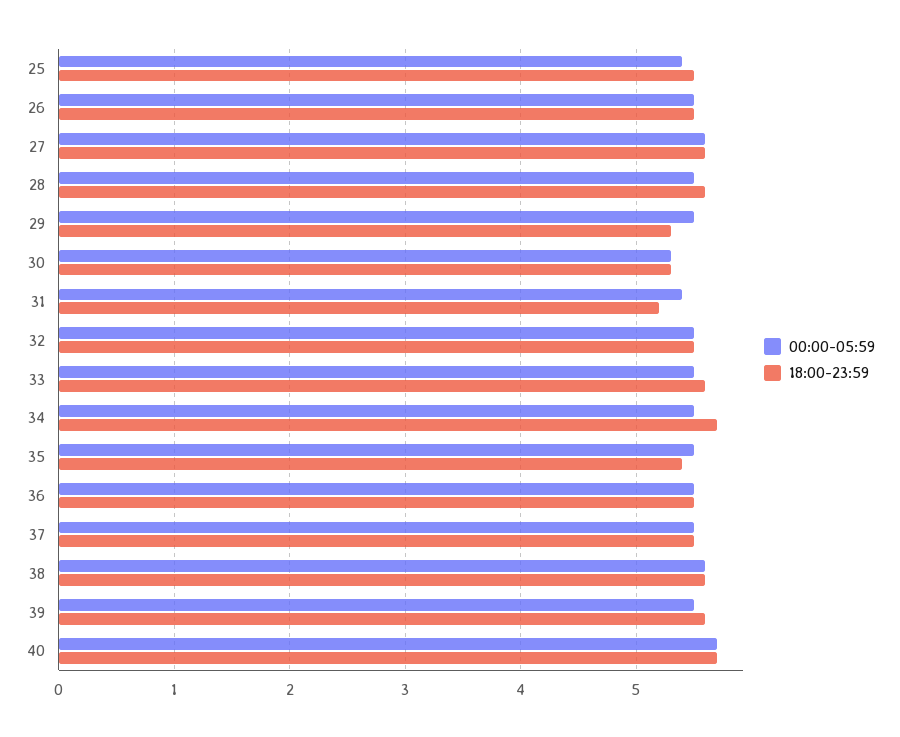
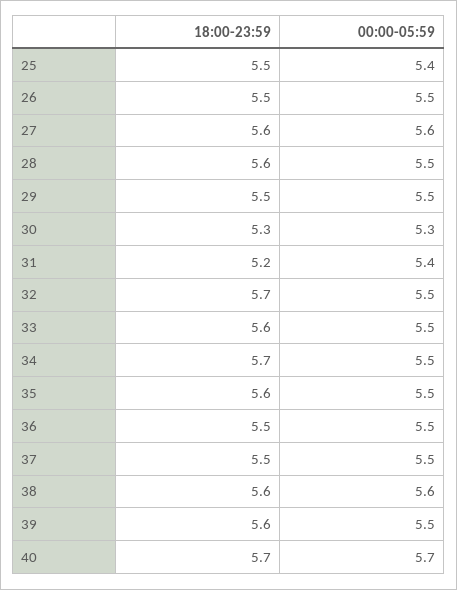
  {
    "00:00-05:59": {
      "25": 5.4,
      "26": 5.5,
      "27": 5.6,
      "28": 5.5,
      "29": 5.5,
      "30": 5.3,
      "31": 5.4,
      "32": 5.5,
      "33": 5.5,
      "34": 5.5,
      "35": 5.5,
      "36": 5.5,
      "37": 5.5,
      "38": 5.6,
      "39": 5.5,
      "40": 5.7
    },
    "18:00-23:59": {
      "25": 5.5,
      "26": 5.5,
      "27": 5.6,
      "28": 5.6,
-     "29": 5.3,
+     "29": 5.5,
      "30": 5.3,
      "31": 5.2,
-     "32": 5.5,
+     "32": 5.7,
      "33": 5.6,
      "34": 5.7,
-     "35": 5.4,
+     "35": 5.6,
      "36": 5.5,
      "37": 5.5,
      "38": 5.6,
      "39": 5.6,
      "40": 5.7
    }
  }

